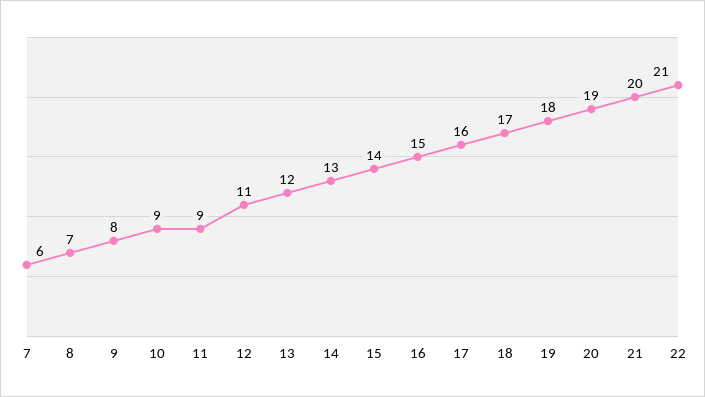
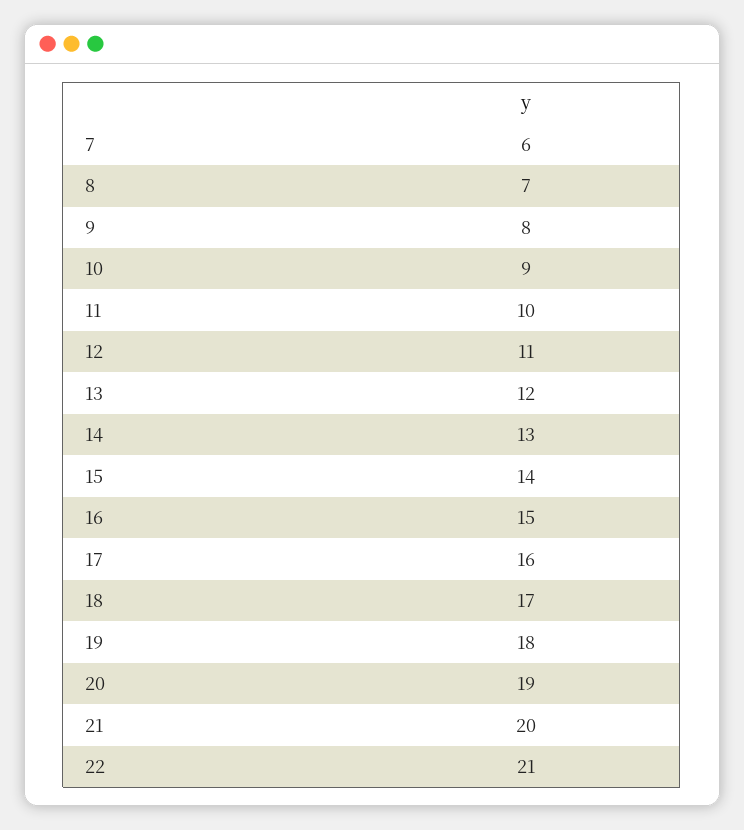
  {
    "7": 6,
    "8": 7,
    "9": 8,
    "10": 9,
-   "11": 9,
+   "11": 10,
    "12": 11,
    "13": 12,
    "14": 13,
    "15": 14,
    "16": 15,
    "17": 16,
    "18": 17,
    "19": 18,
    "20": 19,
    "21": 20,
    "22": 21
  }

